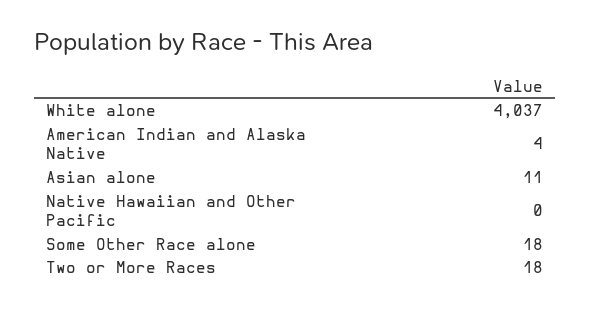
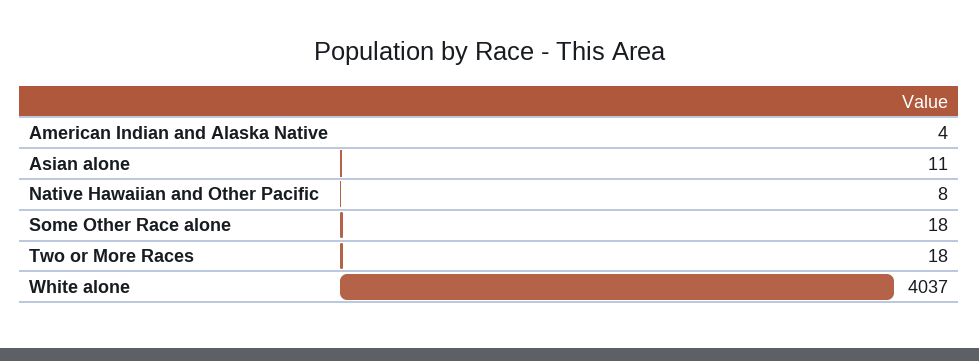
  {
    "White alone": 4037,
    "American Indian and Alaska Native": 4,
    "Asian alone": 11,
-   "Native Hawaiian and Other Pacific": 0,
+   "Native Hawaiian and Other Pacific": 8,
    "Some Other Race alone": 18,
    "Two or More Races": 18
  }

